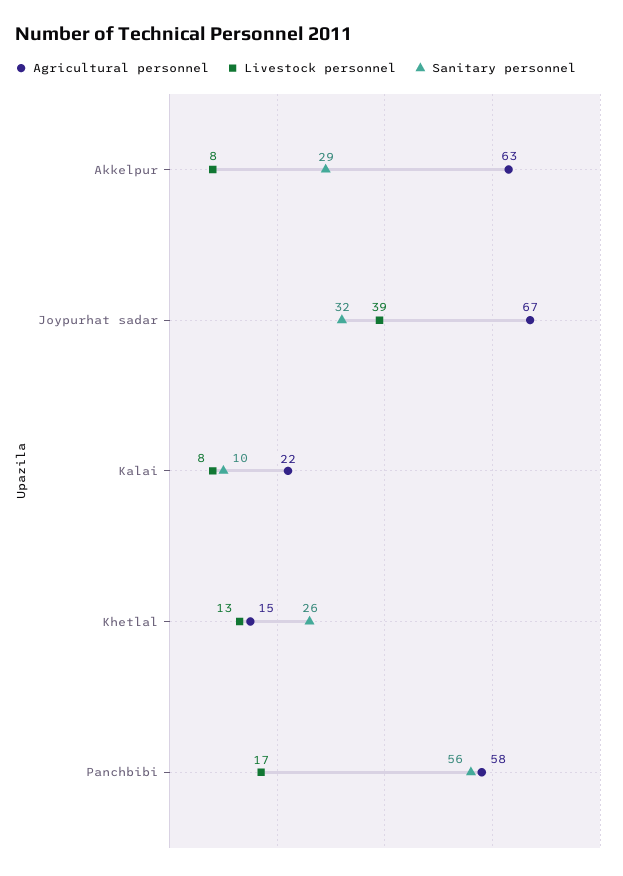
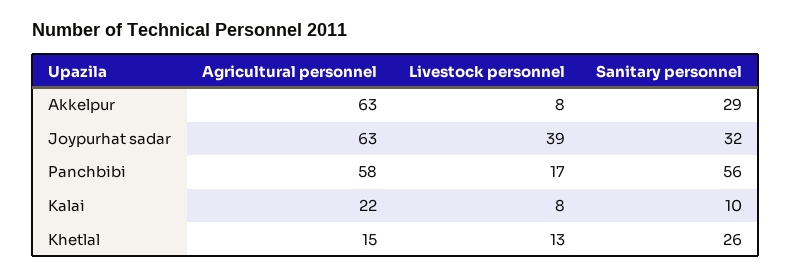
  {
    "Agricultural personnel": {
      "Akkelpur": 63,
-     "Joypurhat sadar": 67,
+     "Joypurhat sadar": 63,
      "Kalai": 22,
      "Khetlal": 15,
      "Panchbibi": 58
    },
    "Livestock personnel": {
      "Akkelpur": 8,
      "Joypurhat sadar": 39,
      "Kalai": 8,
      "Khetlal": 13,
      "Panchbibi": 17
    },
    "Sanitary personnel": {
      "Akkelpur": 29,
      "Joypurhat sadar": 32,
      "Kalai": 10,
      "Khetlal": 26,
      "Panchbibi": 56
    }
  }

